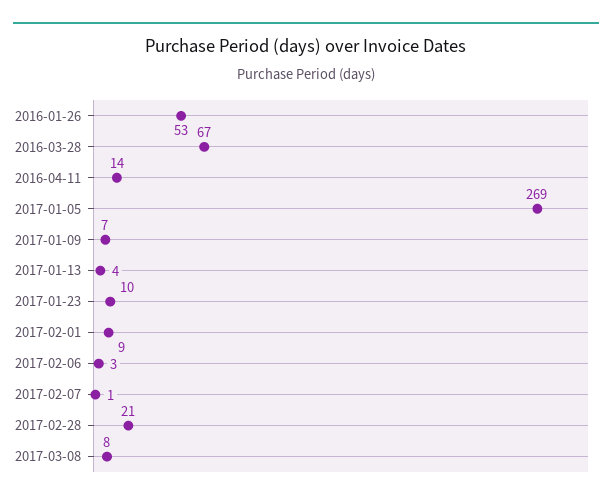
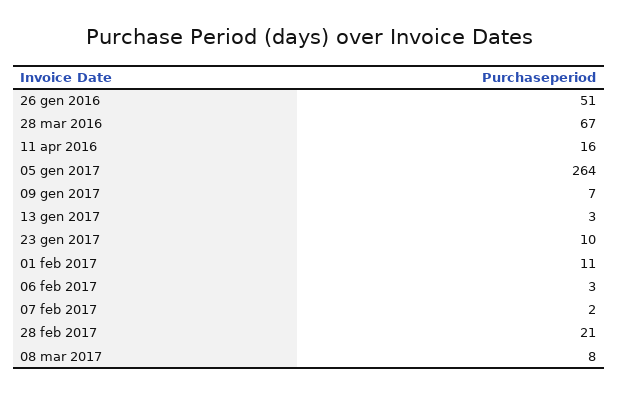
  {
-   "2016-01-26": 53,
+   "2016-01-26": 51,
    "2016-03-28": 67,
-   "2016-04-11": 14,
+   "2016-04-11": 16,
-   "2017-01-05": 269,
+   "2017-01-05": 264,
    "2017-01-09": 7,
-   "2017-01-13": 4,
+   "2017-01-13": 3,
    "2017-01-23": 10,
-   "2017-02-01": 9,
+   "2017-02-01": 11,
    "2017-02-06": 3,
-   "2017-02-07": 1,
+   "2017-02-07": 2,
    "2017-02-28": 21,
    "2017-03-08": 8
  }

